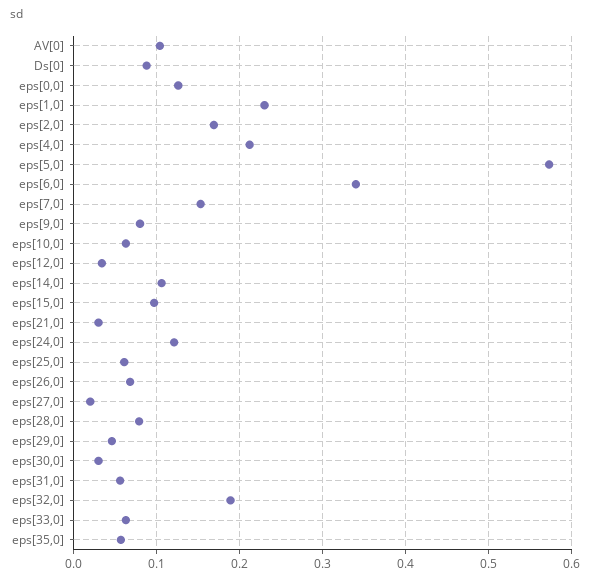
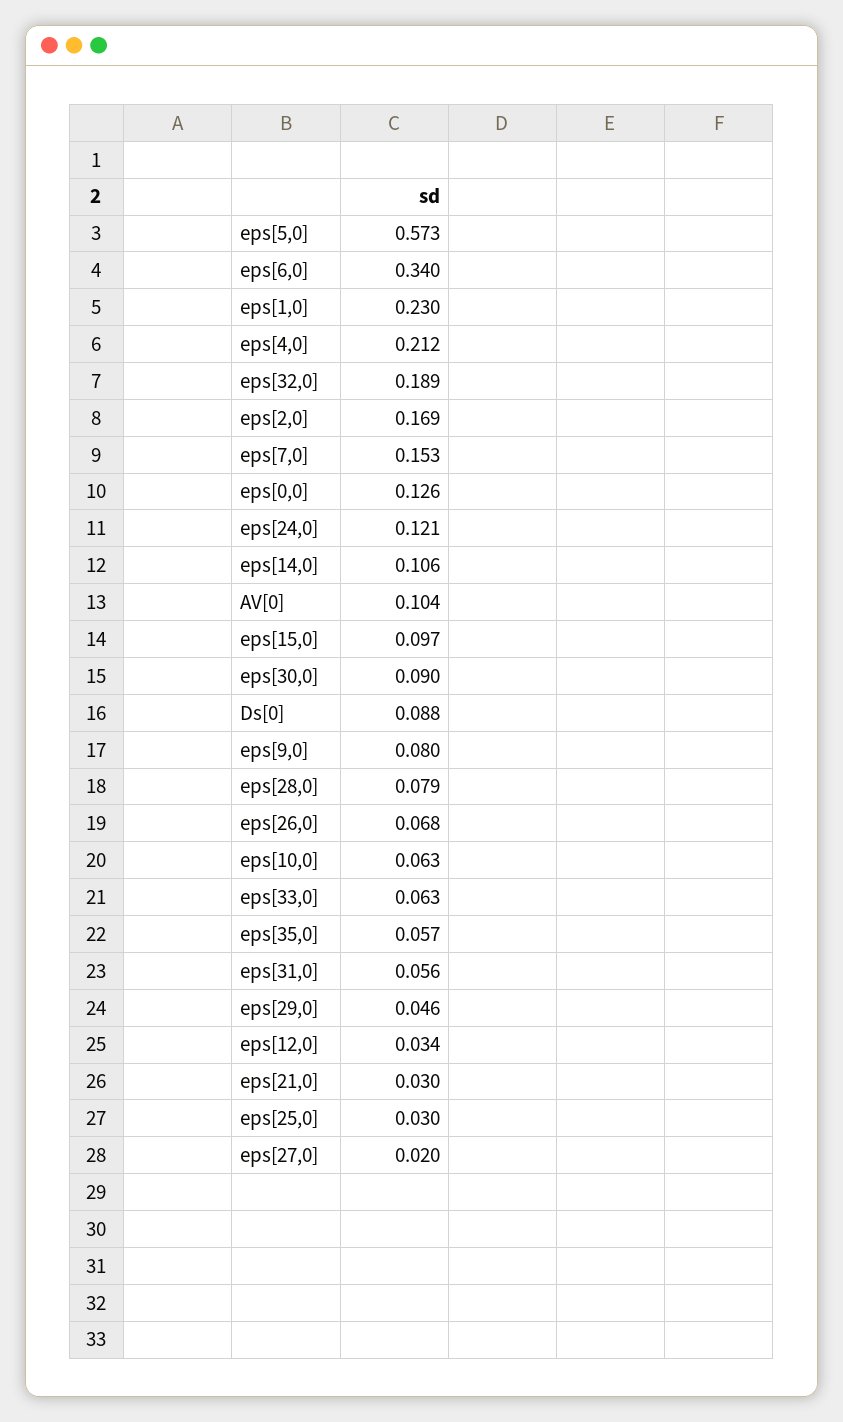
  {
    "AV[0]": 0.104,
    "Ds[0]": 0.088,
    "eps[0,0]": 0.126,
    "eps[1,0]": 0.23,
    "eps[2,0]": 0.169,
    "eps[4,0]": 0.212,
    "eps[5,0]": 0.573,
    "eps[6,0]": 0.34,
    "eps[7,0]": 0.153,
    "eps[9,0]": 0.08,
    "eps[10,0]": 0.063,
    "eps[12,0]": 0.034,
    "eps[14,0]": 0.106,
    "eps[15,0]": 0.097,
    "eps[21,0]": 0.03,
    "eps[24,0]": 0.121,
-   "eps[25,0]": 0.06,
+   "eps[25,0]": 0.03,
    "eps[26,0]": 0.068,
    "eps[27,0]": 0.02,
    "eps[28,0]": 0.079,
    "eps[29,0]": 0.046,
-   "eps[30,0]": 0.03,
+   "eps[30,0]": 0.09,
    "eps[31,0]": 0.056,
    "eps[32,0]": 0.189,
    "eps[33,0]": 0.063,
    "eps[35,0]": 0.057
  }

